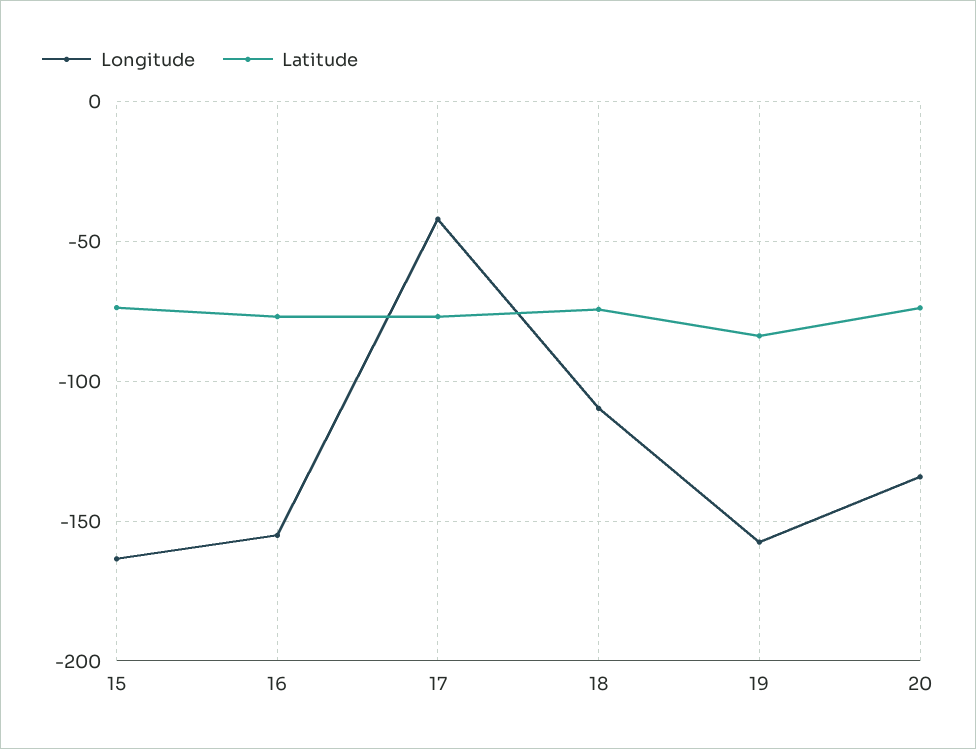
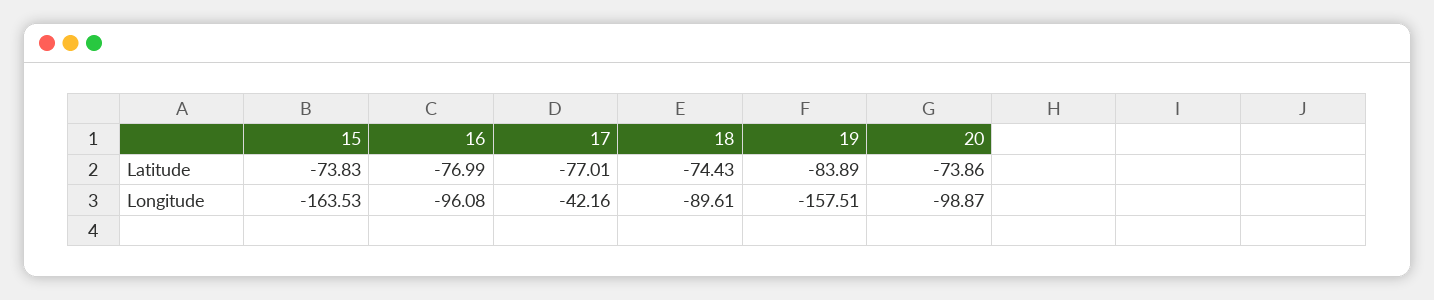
  {
    "Longitude": {
      "15": -163.53,
-     "16": -155,
+     "16": -96.08,
      "17": -42.16,
-     "18": -110,
+     "18": -89.61,
      "19": -157.51,
-     "20": -135
+     "20": -98.87
    },
    "Latitude": {
      "15": -73.83,
      "16": -76.99,
      "17": -77.01,
      "18": -74.43,
      "19": -83.89,
      "20": -73.86
    }
  }

